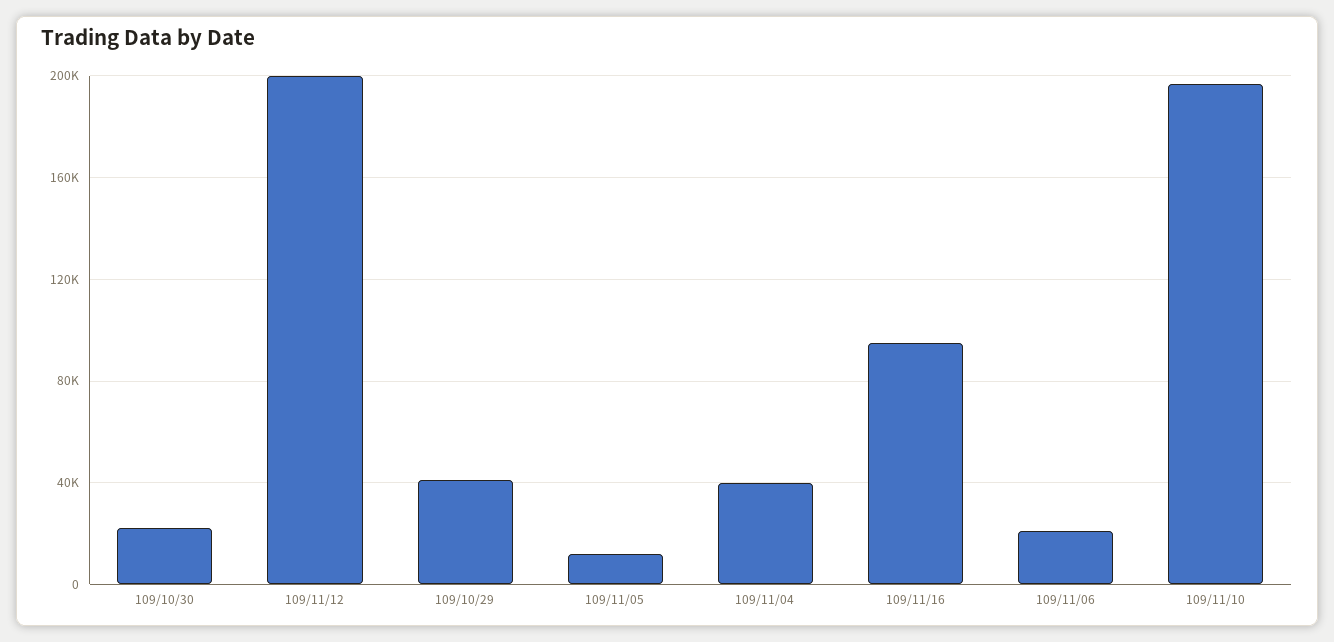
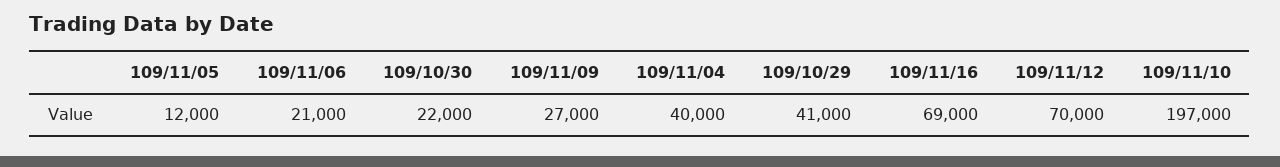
  {
    "109/10/30": 22000,
-   "109/11/12": 200000,
+   "109/11/12": 70000,
    "109/10/29": 41000,
    "109/11/05": 12000,
    "109/11/04": 40000,
-   "109/11/16": 95000,
+   "109/11/16": 69000,
    "109/11/06": 21000,
-   "109/11/10": 197000
+   "109/11/10": 197000,
+   "109/11/09": 27000
  }

